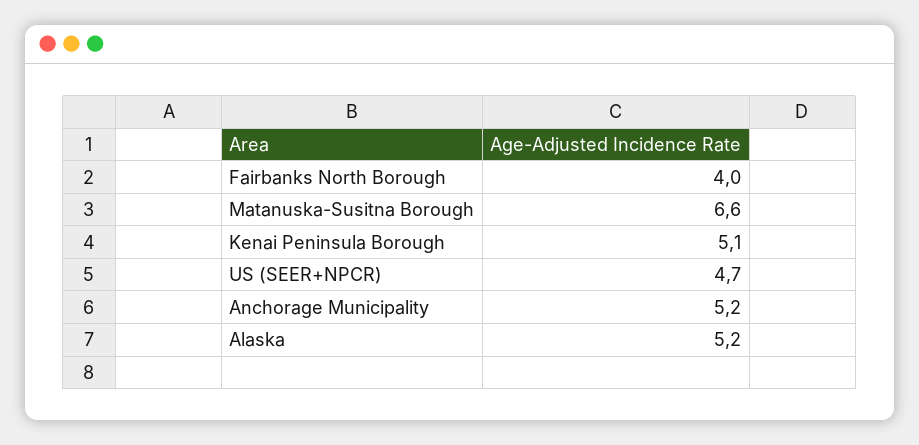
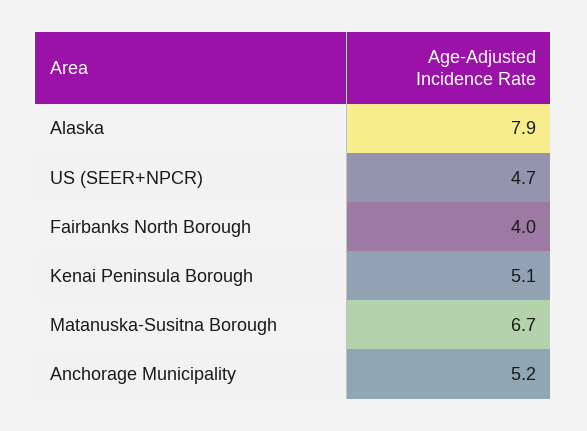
  {
    "Fairbanks North Borough": 4,
-   "Matanuska-Susitna Borough": 6.6,
+   "Matanuska-Susitna Borough": 6.7,
    "Kenai Peninsula Borough": 5.1,
    "US (SEER+NPCR)": 4.7,
    "Anchorage Municipality": 5.2,
-   "Alaska": 5.2
+   "Alaska": 7.9
  }

